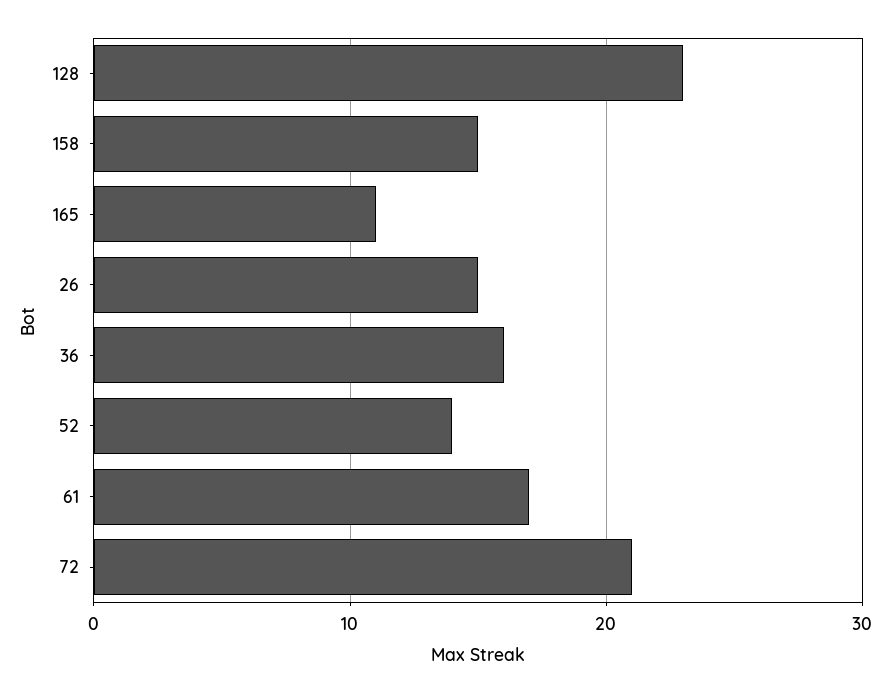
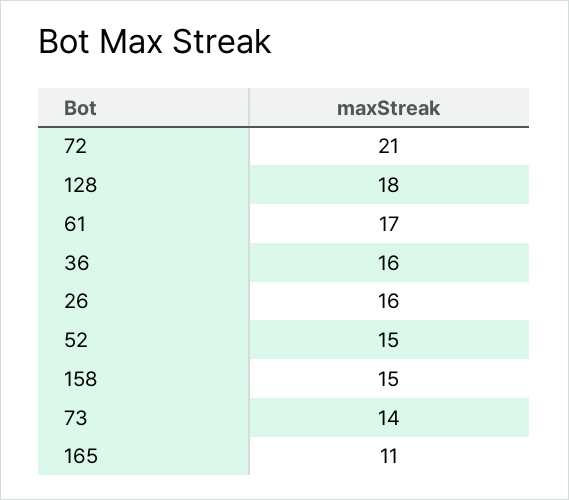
  {
-   "128": 23,
+   "128": 18,
    "158": 15,
    "165": 11,
-   "26": 15,
+   "26": 16,
    "36": 16,
-   "52": 14,
+   "52": 15,
    "61": 17,
-   "72": 21
+   "72": 21,
+   "73": 14
  }

